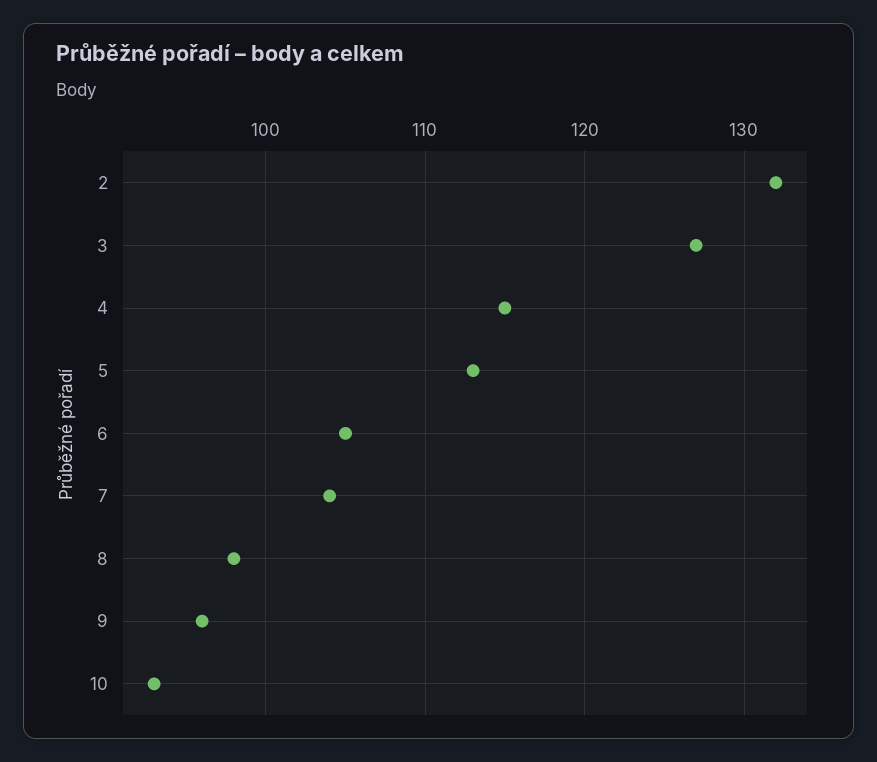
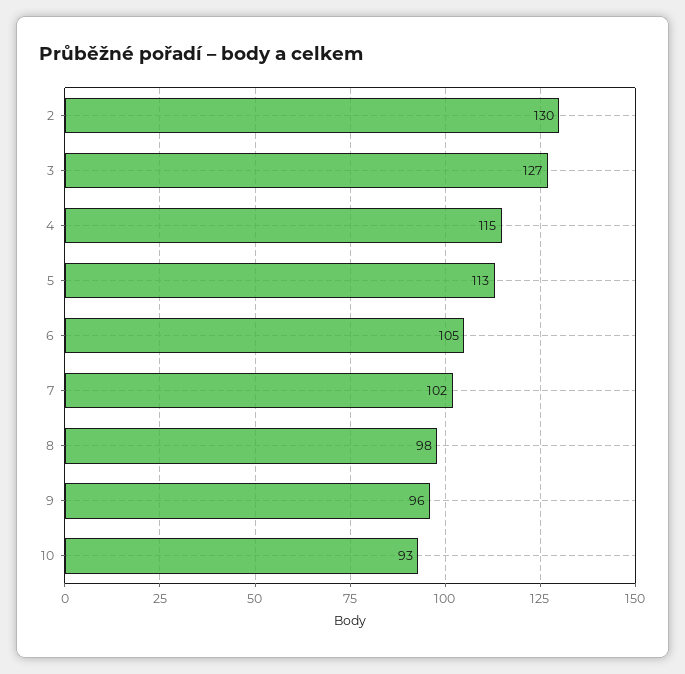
  {
-   "2": 132,
+   "2": 130,
    "3": 127,
    "4": 115,
    "5": 113,
    "6": 105,
-   "7": 104,
+   "7": 102,
    "8": 98,
    "9": 96,
    "10": 93
  }

